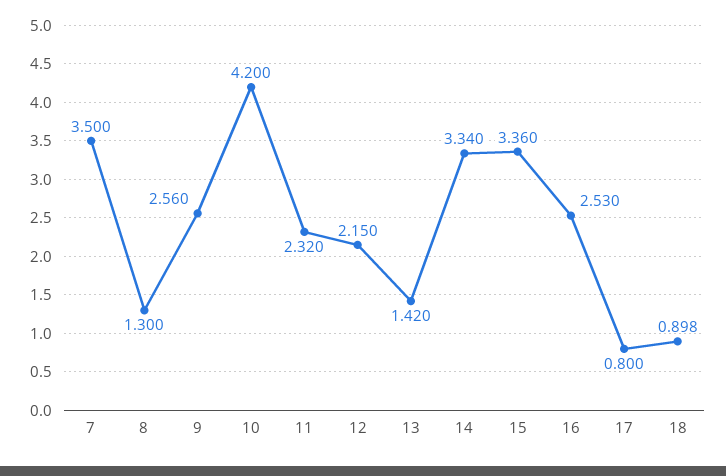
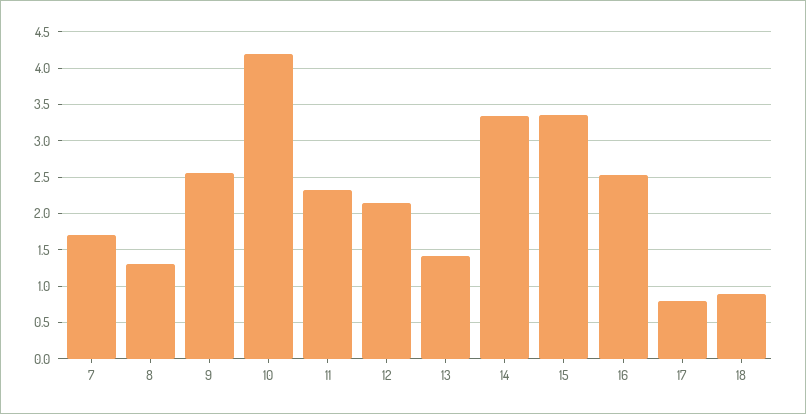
  {
-   "7": 3.5,
+   "7": 1.7,
    "8": 1.3,
    "9": 2.56,
    "10": 4.2,
    "11": 2.32,
    "12": 2.15,
    "13": 1.42,
    "14": 3.34,
    "15": 3.36,
    "16": 2.53,
    "17": 0.8,
    "18": 0.898
  }

